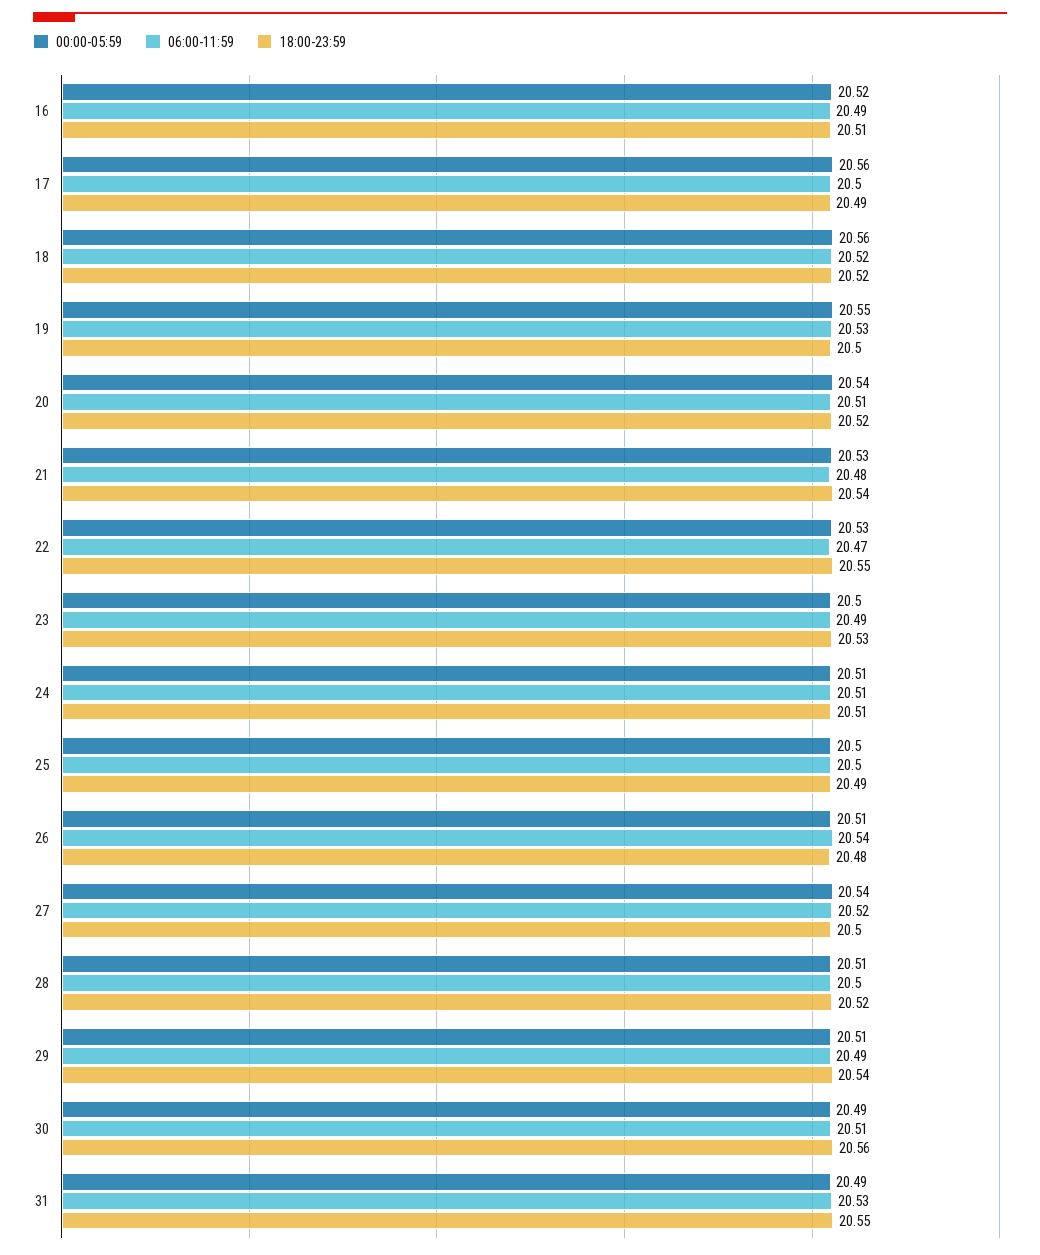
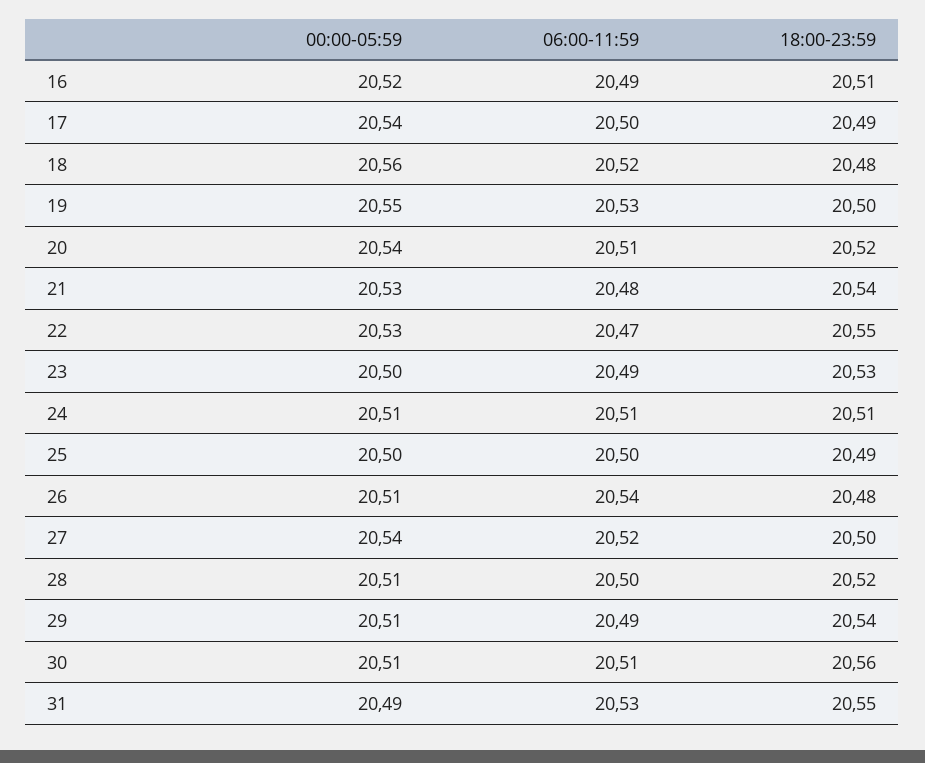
  {
    "00:00-05:59": {
      "16": 20.52,
-     "17": 20.56,
+     "17": 20.54,
      "18": 20.56,
      "19": 20.55,
      "20": 20.54,
      "21": 20.53,
      "22": 20.53,
      "23": 20.5,
      "24": 20.51,
      "25": 20.5,
      "26": 20.51,
      "27": 20.54,
      "28": 20.51,
      "29": 20.51,
-     "30": 20.49,
+     "30": 20.51,
      "31": 20.49
    },
    "06:00-11:59": {
      "16": 20.49,
      "17": 20.5,
      "18": 20.52,
      "19": 20.53,
      "20": 20.51,
      "21": 20.48,
      "22": 20.47,
      "23": 20.49,
      "24": 20.51,
      "25": 20.5,
      "26": 20.54,
      "27": 20.52,
      "28": 20.5,
      "29": 20.49,
      "30": 20.51,
      "31": 20.53
    },
    "18:00-23:59": {
      "16": 20.51,
      "17": 20.49,
-     "18": 20.52,
+     "18": 20.48,
      "19": 20.5,
      "20": 20.52,
      "21": 20.54,
      "22": 20.55,
      "23": 20.53,
      "24": 20.51,
      "25": 20.49,
      "26": 20.48,
      "27": 20.5,
      "28": 20.52,
      "29": 20.54,
      "30": 20.56,
      "31": 20.55
    }
  }

